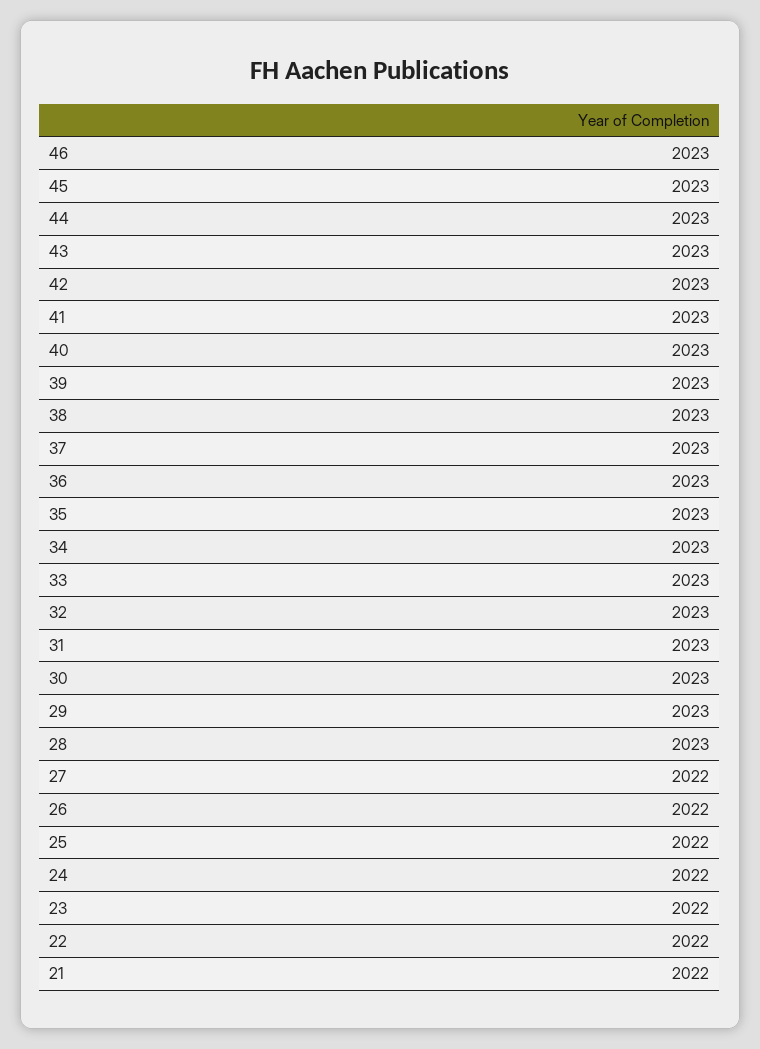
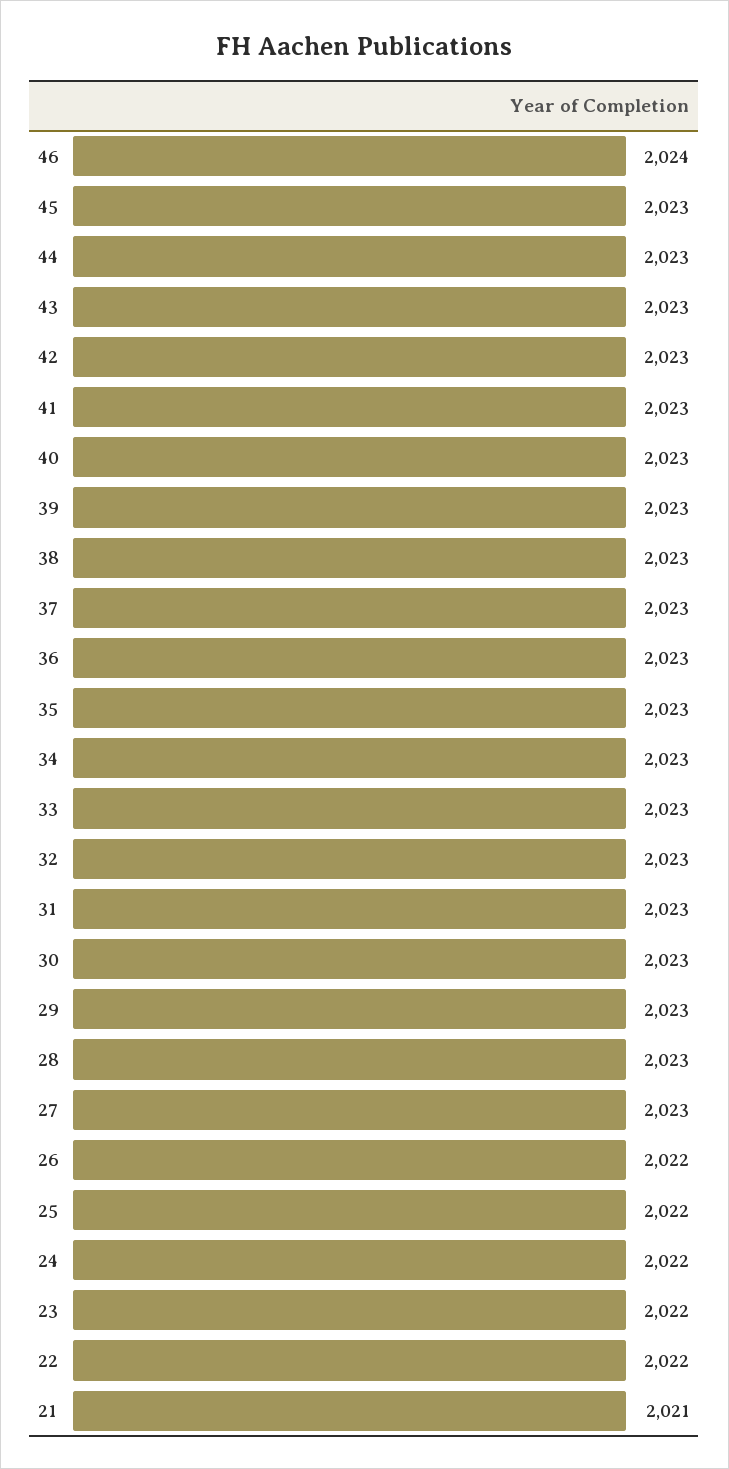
  {
-   "46": 2023,
+   "46": 2024,
    "45": 2023,
    "44": 2023,
    "43": 2023,
    "42": 2023,
    "41": 2023,
    "40": 2023,
    "39": 2023,
    "38": 2023,
    "37": 2023,
    "36": 2023,
    "35": 2023,
    "34": 2023,
    "33": 2023,
    "32": 2023,
    "31": 2023,
    "30": 2023,
    "29": 2023,
    "28": 2023,
-   "27": 2022,
+   "27": 2023,
    "26": 2022,
    "25": 2022,
    "24": 2022,
    "23": 2022,
    "22": 2022,
-   "21": 2022
+   "21": 2021
  }

